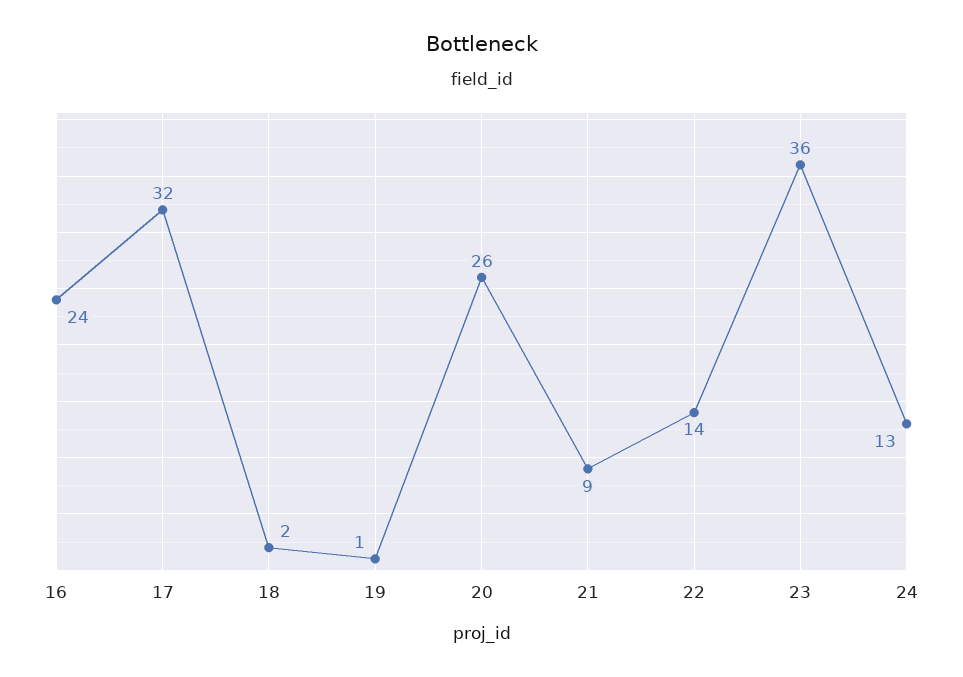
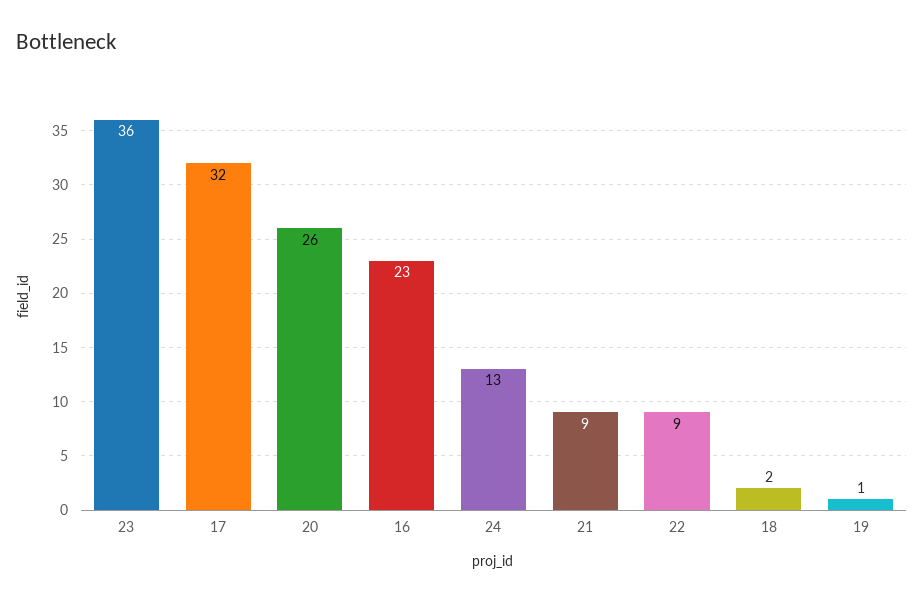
  {
-   "16": 24,
+   "16": 23,
    "17": 32,
    "18": 2,
    "19": 1,
    "20": 26,
    "21": 9,
-   "22": 14,
+   "22": 9,
    "23": 36,
    "24": 13
  }

